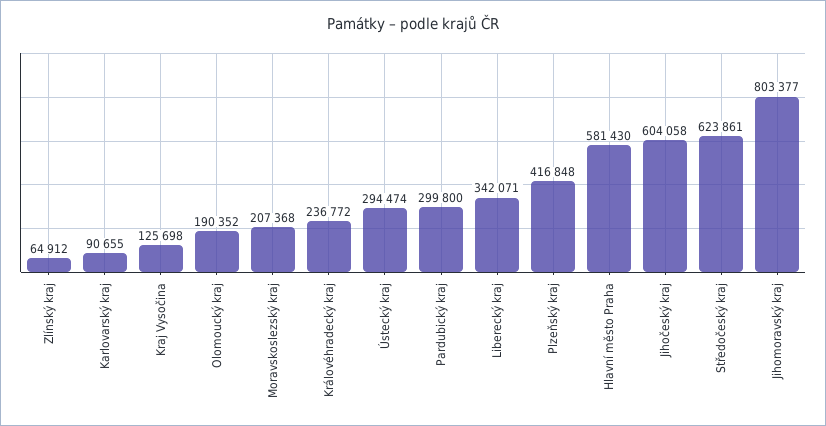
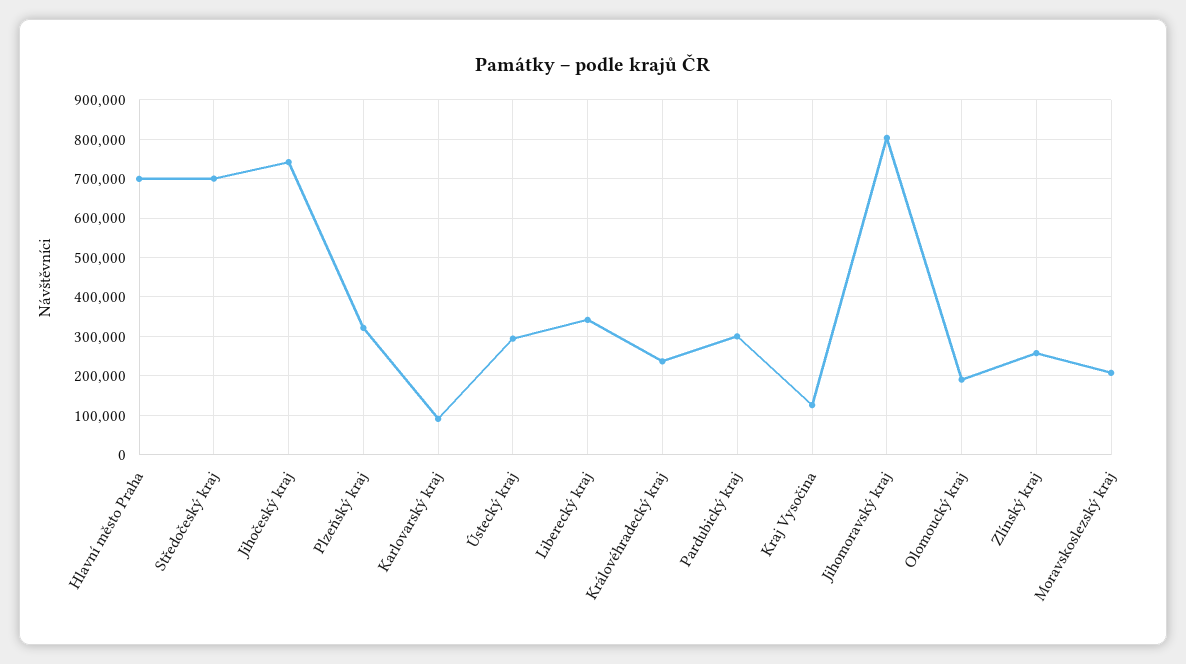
  {
-   "Zlínský kraj": 64912,
+   "Zlínský kraj": 260000,
    "Karlovarský kraj": 90655,
    "Kraj Vysočina": 125698,
    "Olomoucký kraj": 190352,
    "Moravskoslezský kraj": 207368,
    "Královéhradecký kraj": 236772,
    "Ústecký kraj": 294474,
    "Pardubický kraj": 299800,
    "Liberecký kraj": 342071,
-   "Plzeňský kraj": 416848,
+   "Plzeňský kraj": 320000,
-   "Hlavní město Praha": 581430,
+   "Hlavní město Praha": 700000,
-   "Jihočeský kraj": 604058,
+   "Jihočeský kraj": 740000,
-   "Středočeský kraj": 623861,
+   "Středočeský kraj": 700000,
    "Jihomoravský kraj": 803377
  }

